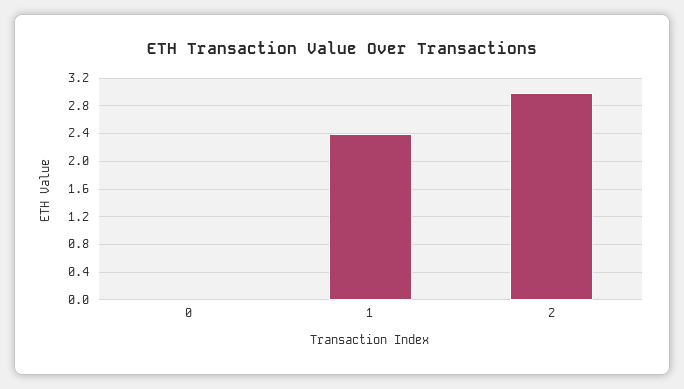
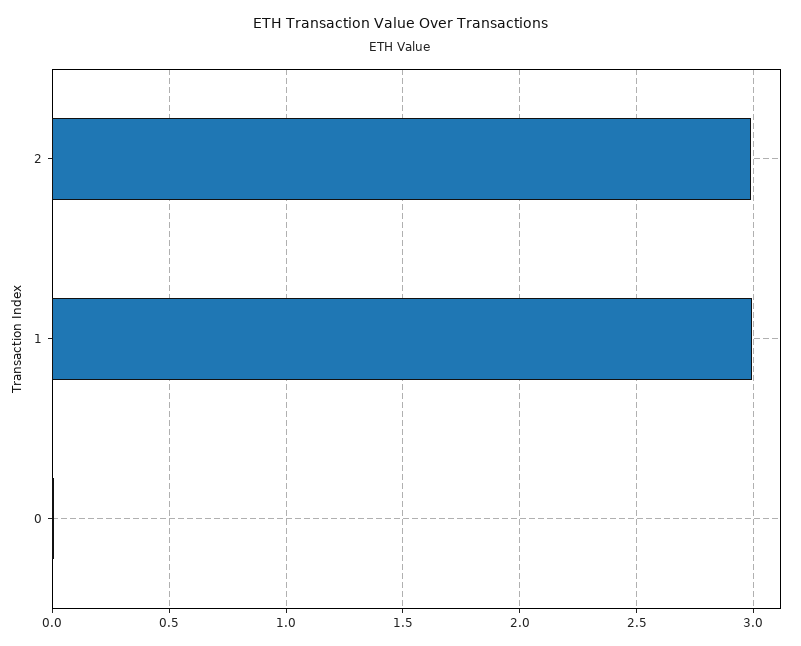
  {
    "0": 0,
-   "1": 2.4,
+   "1": 3,
    "2": 3
  }

